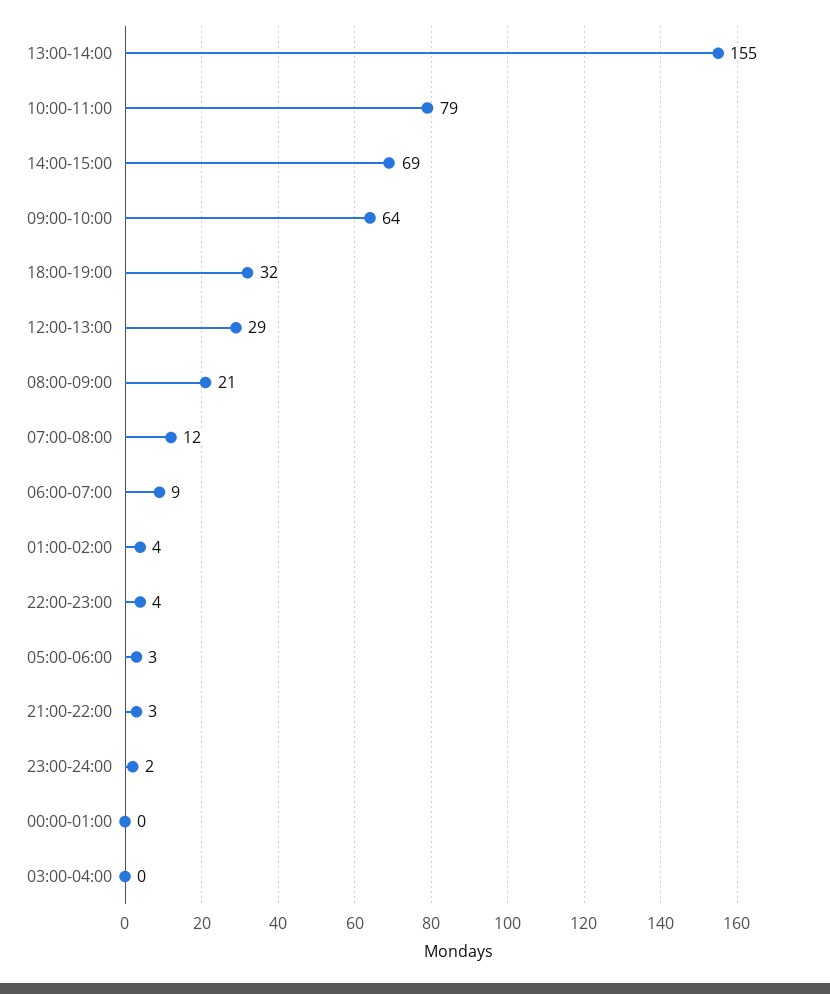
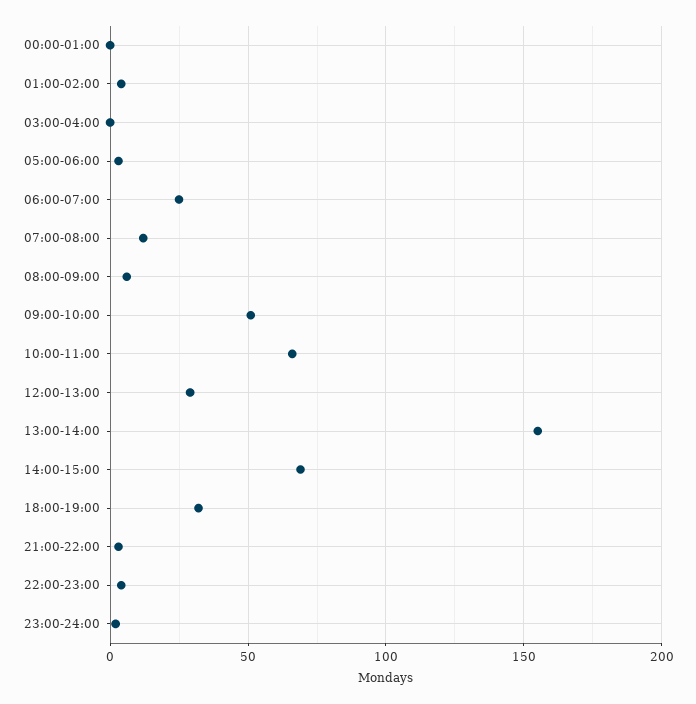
  {
    "13:00-14:00": 155,
-   "10:00-11:00": 79,
+   "10:00-11:00": 65,
    "14:00-15:00": 69,
-   "09:00-10:00": 64,
+   "09:00-10:00": 50,
    "18:00-19:00": 32,
    "12:00-13:00": 29,
-   "08:00-09:00": 21,
+   "08:00-09:00": 5,
    "07:00-08:00": 12,
-   "06:00-07:00": 9,
+   "06:00-07:00": 25,
    "01:00-02:00": 4,
    "22:00-23:00": 4,
    "05:00-06:00": 3,
    "21:00-22:00": 3,
    "23:00-24:00": 2,
    "00:00-01:00": 0,
    "03:00-04:00": 0
  }

